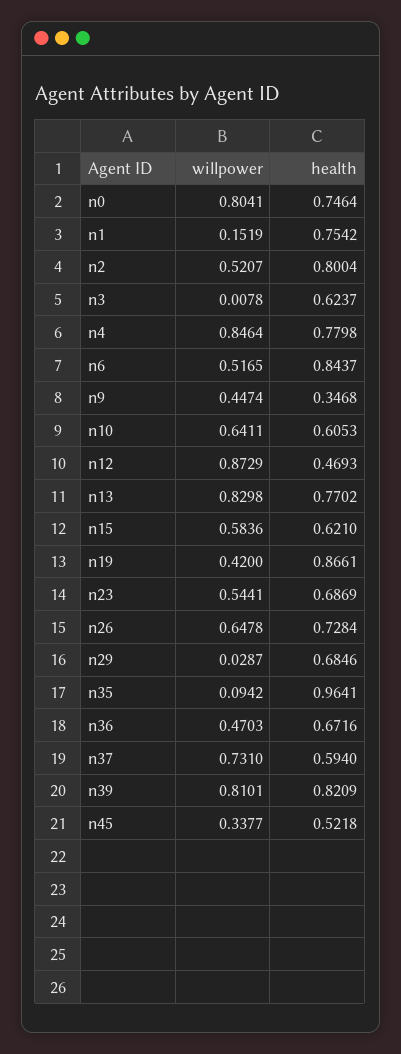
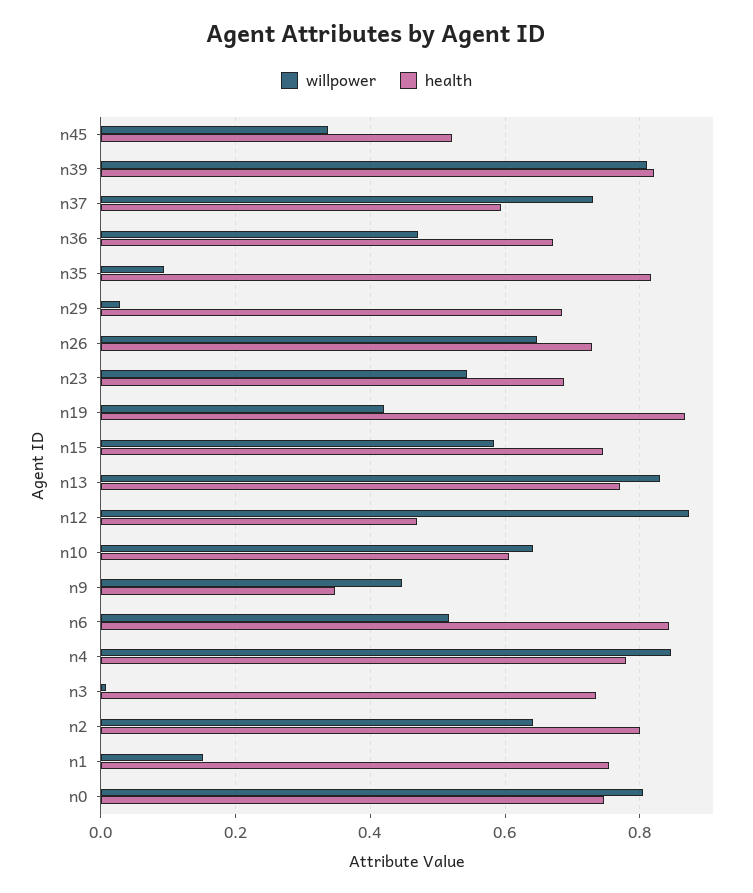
  {
    "willpower": {
      "n0": 0.8041,
      "n1": 0.1519,
-     "n2": 0.5207,
+     "n2": 0.64,
      "n3": 0.0078,
      "n4": 0.8464,
      "n6": 0.5165,
      "n9": 0.4474,
      "n10": 0.6411,
      "n12": 0.8729,
      "n13": 0.8298,
      "n15": 0.5836,
      "n19": 0.42,
      "n23": 0.5441,
      "n26": 0.6478,
      "n29": 0.0287,
      "n35": 0.0942,
      "n36": 0.4703,
      "n37": 0.731,
      "n39": 0.8101,
      "n45": 0.3377
    },
    "health": {
      "n0": 0.7464,
      "n1": 0.7542,
      "n2": 0.8004,
-     "n3": 0.6237,
+     "n3": 0.74,
      "n4": 0.7798,
      "n6": 0.8437,
      "n9": 0.3468,
      "n10": 0.6053,
      "n12": 0.4693,
      "n13": 0.7702,
-     "n15": 0.621,
+     "n15": 0.74,
      "n19": 0.8661,
      "n23": 0.6869,
      "n26": 0.7284,
      "n29": 0.6846,
-     "n35": 0.9641,
+     "n35": 0.82,
      "n36": 0.6716,
      "n37": 0.594,
      "n39": 0.8209,
      "n45": 0.5218
    }
  }

